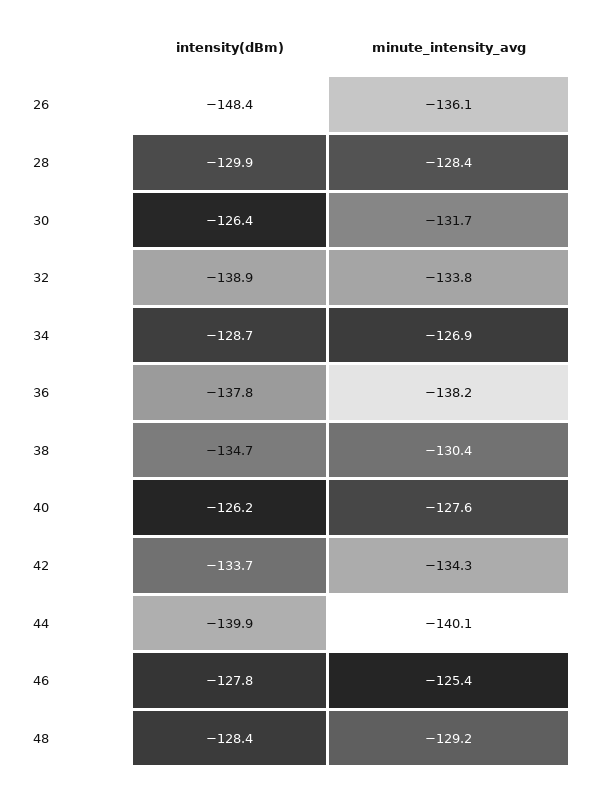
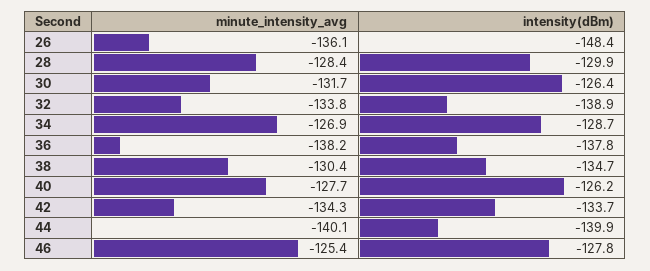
  {
    "intensity(dBm)": {
      "26": -148.4,
      "28": -129.9,
      "30": -126.4,
      "32": -138.9,
      "34": -128.7,
      "36": -137.8,
      "38": -134.7,
      "40": -126.2,
      "42": -133.7,
      "44": -139.9,
-     "46": -127.8,
+     "46": -127.8
-     "48": -128.4
    },
    "minute_intensity_avg": {
      "26": -136.1,
      "28": -128.4,
      "30": -131.7,
      "32": -133.8,
      "34": -126.9,
      "36": -138.2,
      "38": -130.4,
-     "40": -127.6,
+     "40": -127.7,
      "42": -134.3,
      "44": -140.1,
-     "46": -125.4,
+     "46": -125.4
-     "48": -129.2
    }
  }

